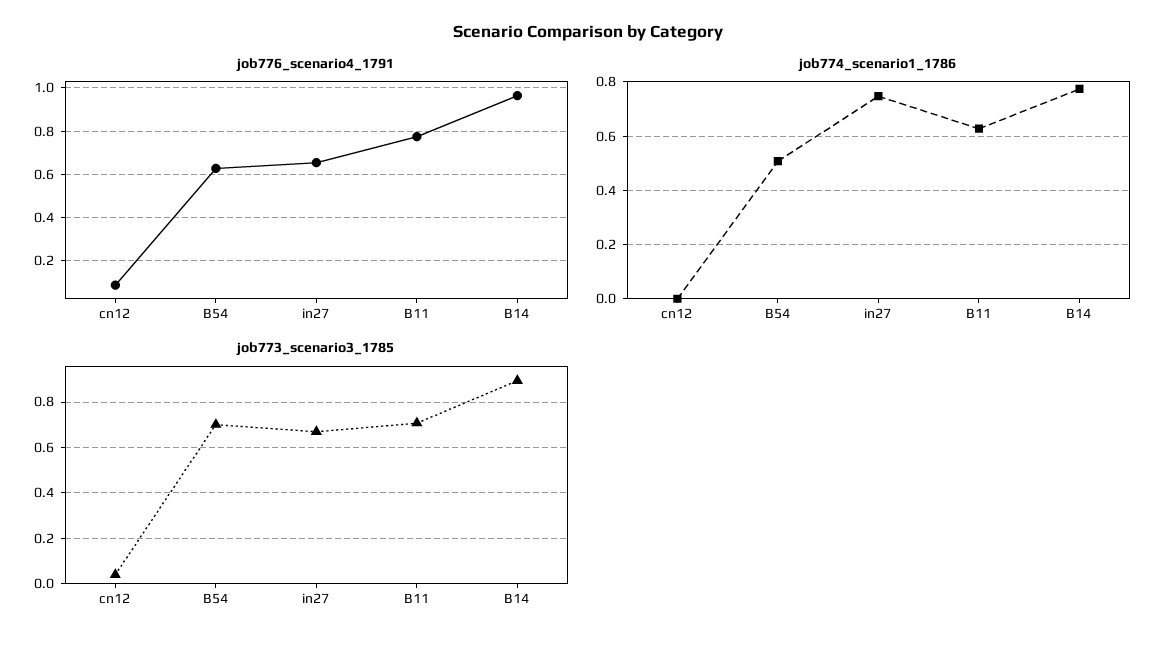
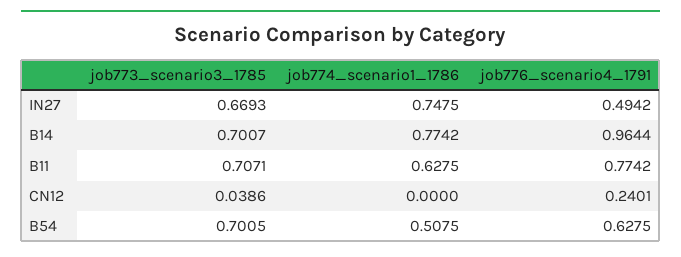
  {
    "job776_scenario4_1791": {
-     "cn12": 0.1,
+     "cn12": 0.2401,
      "B54": 0.6275,
-     "in27": 0.65,
+     "in27": 0.4942,
      "B11": 0.7742,
      "B14": 0.9644
    },
    "job774_scenario1_1786": {
      "cn12": 0,
      "B54": 0.5075,
      "in27": 0.7475,
      "B11": 0.6275,
      "B14": 0.7742
    },
    "job773_scenario3_1785": {
      "cn12": 0.0386,
      "B54": 0.7005,
      "in27": 0.6693,
      "B11": 0.7071,
-     "B14": 0.9
+     "B14": 0.7007
    }
  }

